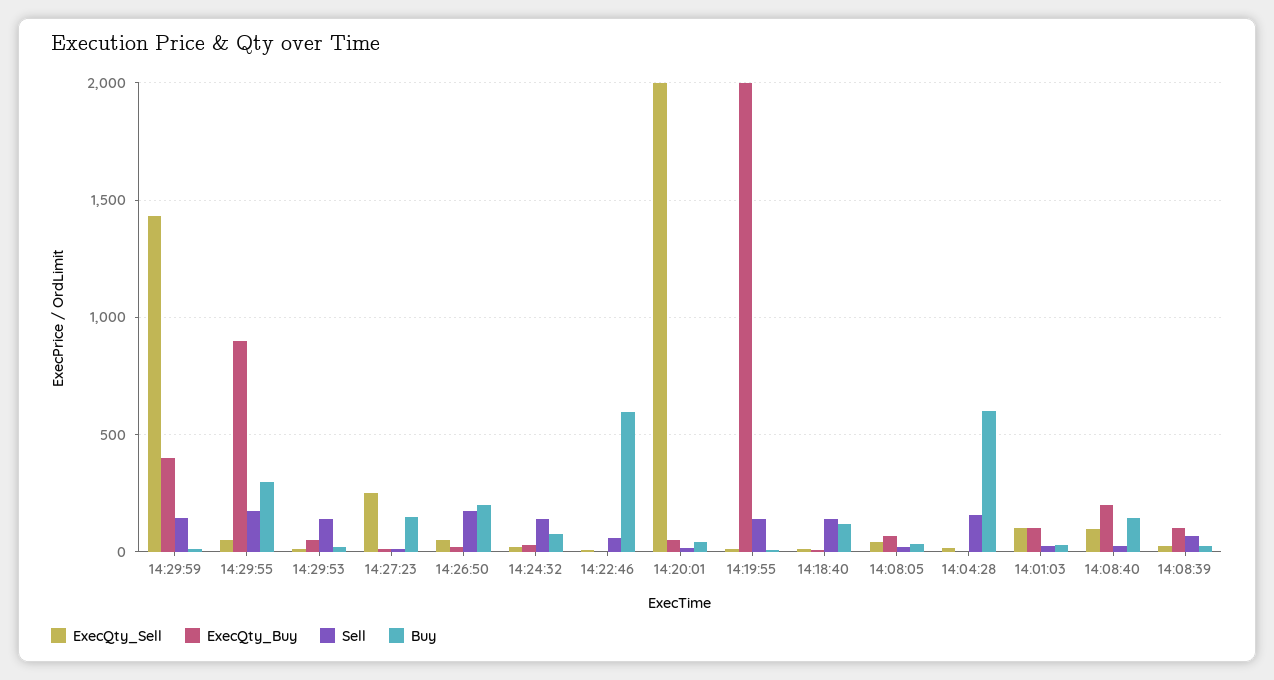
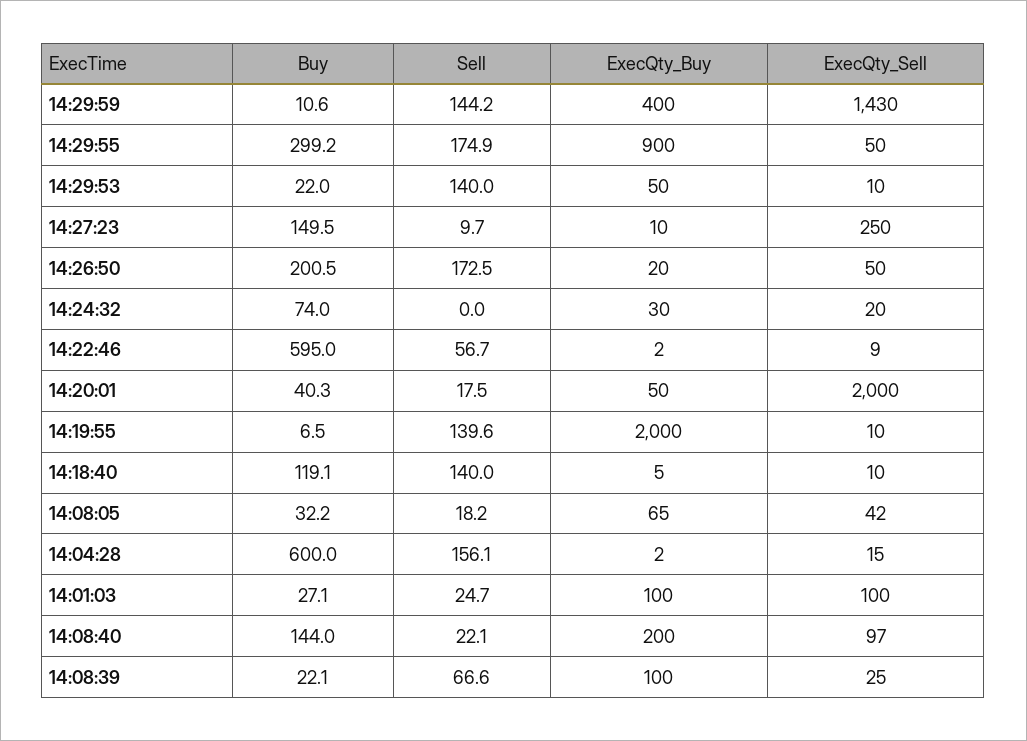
  {
    "ExecQty_Sell": {
      "14:29:59": 1430,
      "14:29:55": 50,
      "14:29:53": 10,
      "14:27:23": 250,
      "14:26:50": 50,
      "14:24:32": 20,
      "14:22:46": 9,
      "14:20:01": 2000,
      "14:19:55": 10,
      "14:18:40": 10,
      "14:08:05": 42,
      "14:04:28": 15,
      "14:01:03": 100,
      "14:08:40": 97,
      "14:08:39": 25
    },
    "ExecQty_Buy": {
      "14:29:59": 400,
      "14:29:55": 900,
      "14:29:53": 50,
      "14:27:23": 10,
      "14:26:50": 20,
      "14:24:32": 30,
      "14:22:46": 2,
      "14:20:01": 50,
      "14:19:55": 2000,
      "14:18:40": 5,
      "14:08:05": 65,
      "14:04:28": 2,
      "14:01:03": 100,
      "14:08:40": 200,
      "14:08:39": 100
    },
    "Sell": {
      "14:29:59": 144.2,
      "14:29:55": 174.9,
      "14:29:53": 140,
      "14:27:23": 9.7,
      "14:26:50": 172.5,
-     "14:24:32": 150,
+     "14:24:32": 0,
      "14:22:46": 56.7,
      "14:20:01": 17.5,
      "14:19:55": 139.6,
      "14:18:40": 140,
      "14:08:05": 18.2,
      "14:04:28": 156.1,
      "14:01:03": 24.7,
      "14:08:40": 22.1,
      "14:08:39": 66.6
    },
    "Buy": {
      "14:29:59": 10.6,
      "14:29:55": 299.2,
      "14:29:53": 22,
      "14:27:23": 149.5,
      "14:26:50": 200.5,
      "14:24:32": 74,
      "14:22:46": 595,
      "14:20:01": 40.3,
      "14:19:55": 6.5,
      "14:18:40": 119.1,
      "14:08:05": 32.2,
      "14:04:28": 600,
      "14:01:03": 27.1,
      "14:08:40": 144,
      "14:08:39": 22.1
    }
  }

